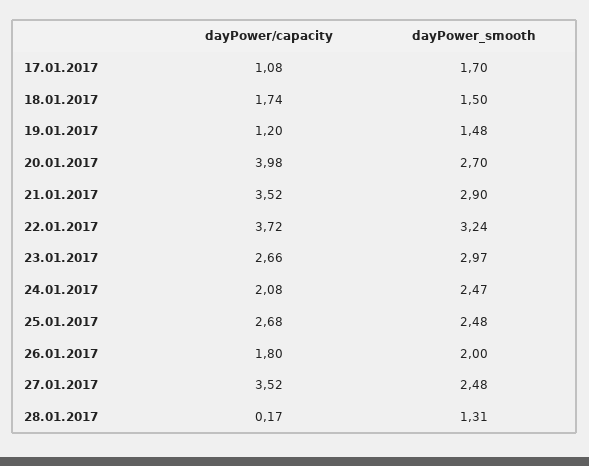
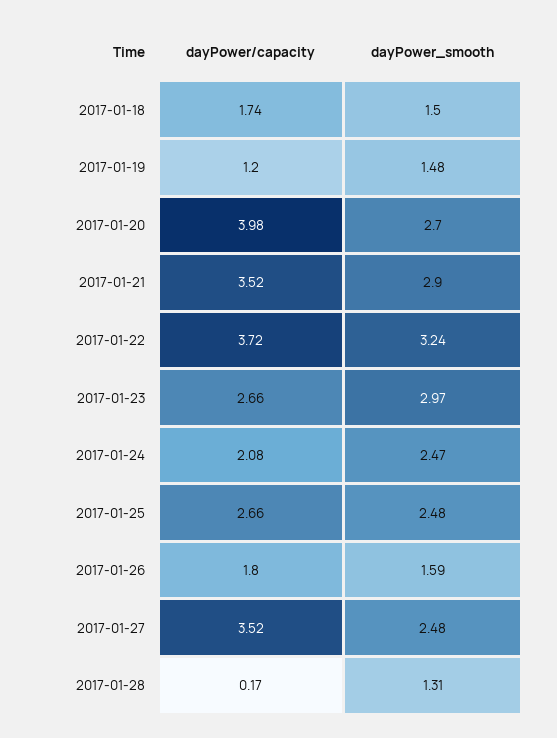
  {
    "dayPower/capacity": {
-     "17.01.2017": 1.08,
      "18.01.2017": 1.74,
      "19.01.2017": 1.2,
      "20.01.2017": 3.98,
      "21.01.2017": 3.52,
      "22.01.2017": 3.72,
      "23.01.2017": 2.66,
      "24.01.2017": 2.08,
-     "25.01.2017": 2.68,
+     "25.01.2017": 2.66,
      "26.01.2017": 1.8,
      "27.01.2017": 3.52,
      "28.01.2017": 0.17
    },
    "dayPower_smooth": {
-     "17.01.2017": 1.7,
      "18.01.2017": 1.5,
      "19.01.2017": 1.48,
      "20.01.2017": 2.7,
      "21.01.2017": 2.9,
      "22.01.2017": 3.24,
      "23.01.2017": 2.97,
      "24.01.2017": 2.47,
      "25.01.2017": 2.48,
-     "26.01.2017": 2,
+     "26.01.2017": 1.59,
      "27.01.2017": 2.48,
      "28.01.2017": 1.31
    }
  }

